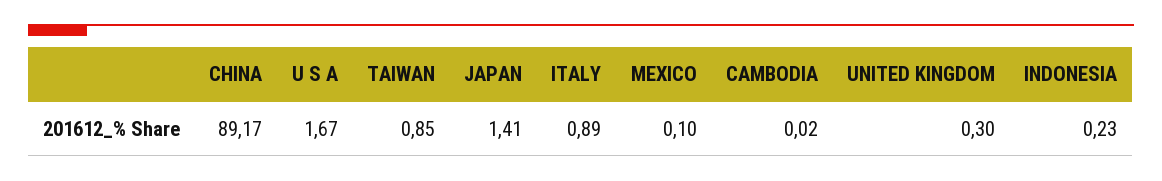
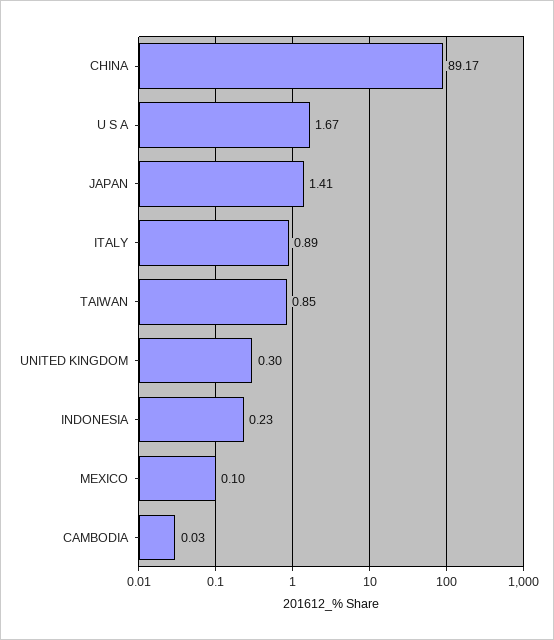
  {
    "CHINA": 89.17,
    "U S A": 1.67,
    "TAIWAN": 0.85,
    "JAPAN": 1.41,
    "ITALY": 0.89,
    "MEXICO": 0.1,
-   "CAMBODIA": 0.02,
+   "CAMBODIA": 0.03,
    "UNITED KINGDOM": 0.3,
    "INDONESIA": 0.23
  }

